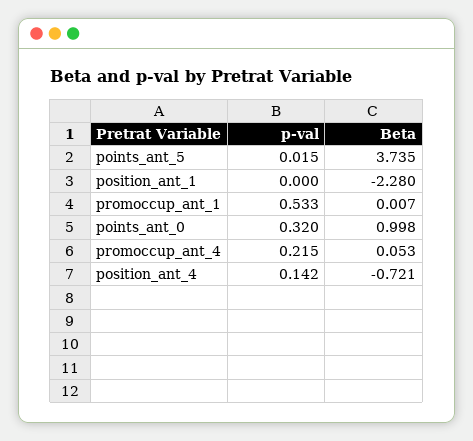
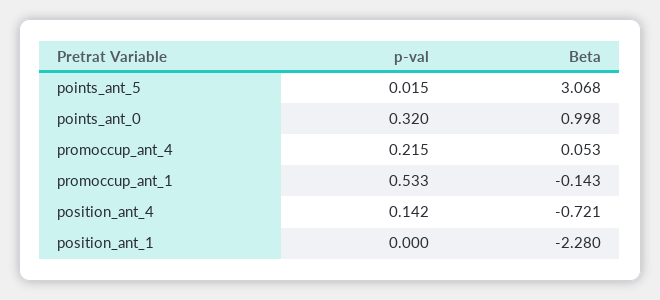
  {
    "p-val": {
      "points_ant_5": 0.015,
      "position_ant_1": 0,
      "promoccup_ant_1": 0.533,
      "points_ant_0": 0.32,
      "promoccup_ant_4": 0.215,
      "position_ant_4": 0.142
    },
    "Beta": {
-     "points_ant_5": 3.735,
+     "points_ant_5": 3.068,
      "position_ant_1": -2.28,
-     "promoccup_ant_1": 0.007,
+     "promoccup_ant_1": -0.143,
      "points_ant_0": 0.998,
      "promoccup_ant_4": 0.053,
      "position_ant_4": -0.721
    }
  }

